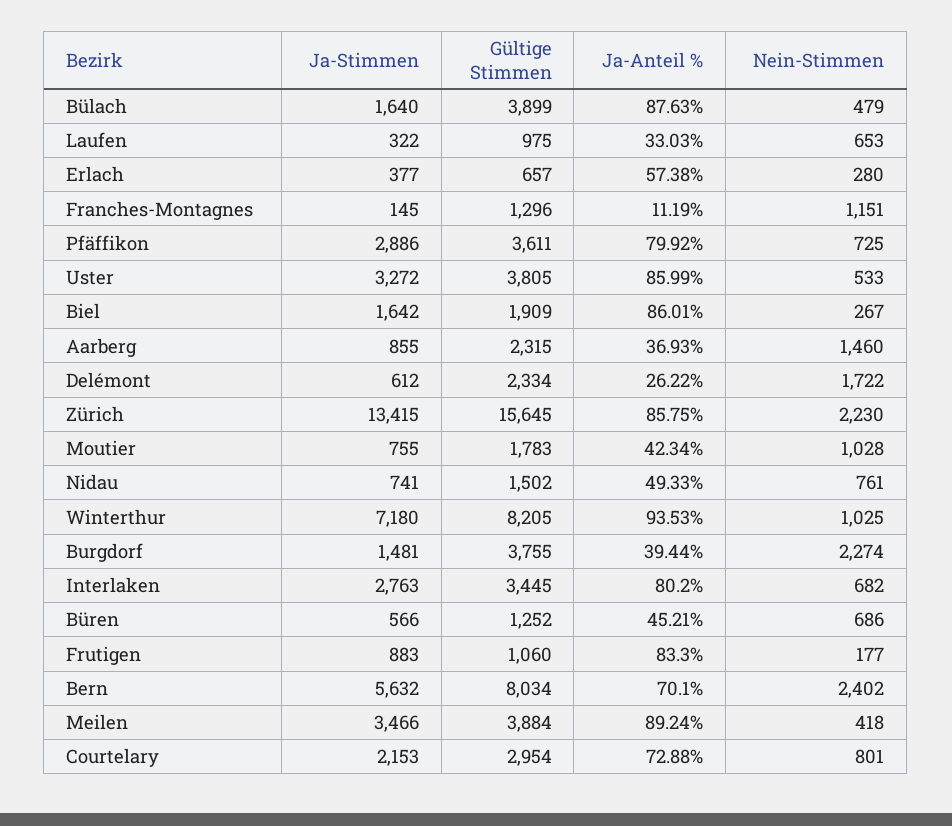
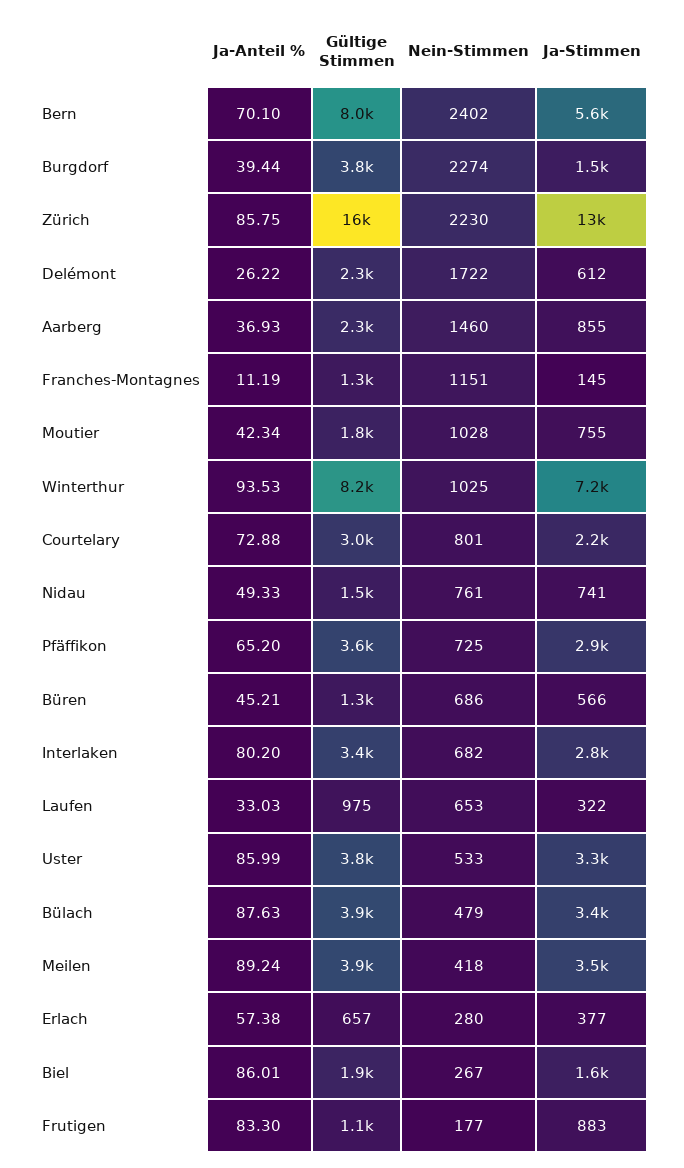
  {
    "Ja-Stimmen": {
-     "Bülach": 1640,
+     "Bülach": 3400,
      "Laufen": 322,
      "Erlach": 377,
      "Franches-Montagnes": 145,
      "Pfäffikon": 2886,
      "Uster": 3272,
      "Biel": 1642,
      "Aarberg": 855,
      "Delémont": 612,
      "Zürich": 13415,
      "Moutier": 755,
      "Nidau": 741,
      "Winterthur": 7180,
      "Burgdorf": 1481,
      "Interlaken": 2763,
      "Büren": 566,
      "Frutigen": 883,
      "Bern": 5632,
      "Meilen": 3466,
      "Courtelary": 2153
    },
    "Gültige Stimmen": {
      "Bülach": 3899,
      "Laufen": 975,
      "Erlach": 657,
      "Franches-Montagnes": 1296,
      "Pfäffikon": 3611,
      "Uster": 3805,
      "Biel": 1909,
      "Aarberg": 2315,
      "Delémont": 2334,
      "Zürich": 15645,
      "Moutier": 1783,
      "Nidau": 1502,
      "Winterthur": 8205,
      "Burgdorf": 3755,
      "Interlaken": 3445,
      "Büren": 1252,
      "Frutigen": 1060,
      "Bern": 8034,
      "Meilen": 3884,
      "Courtelary": 2954
    },
    "Ja-Anteil %": {
      "Bülach": 87.63,
      "Laufen": 33.03,
      "Erlach": 57.38,
      "Franches-Montagnes": 11.19,
-     "Pfäffikon": 79.92,
+     "Pfäffikon": 65.2,
      "Uster": 85.99,
      "Biel": 86.01,
      "Aarberg": 36.93,
      "Delémont": 26.22,
      "Zürich": 85.75,
      "Moutier": 42.34,
      "Nidau": 49.33,
      "Winterthur": 93.53,
      "Burgdorf": 39.44,
      "Interlaken": 80.2,
      "Büren": 45.21,
      "Frutigen": 83.3,
      "Bern": 70.1,
      "Meilen": 89.24,
      "Courtelary": 72.88
    },
    "Nein-Stimmen": {
      "Bülach": 479,
      "Laufen": 653,
      "Erlach": 280,
      "Franches-Montagnes": 1151,
      "Pfäffikon": 725,
      "Uster": 533,
      "Biel": 267,
      "Aarberg": 1460,
      "Delémont": 1722,
      "Zürich": 2230,
      "Moutier": 1028,
      "Nidau": 761,
      "Winterthur": 1025,
      "Burgdorf": 2274,
      "Interlaken": 682,
      "Büren": 686,
      "Frutigen": 177,
      "Bern": 2402,
      "Meilen": 418,
      "Courtelary": 801
    }
  }

